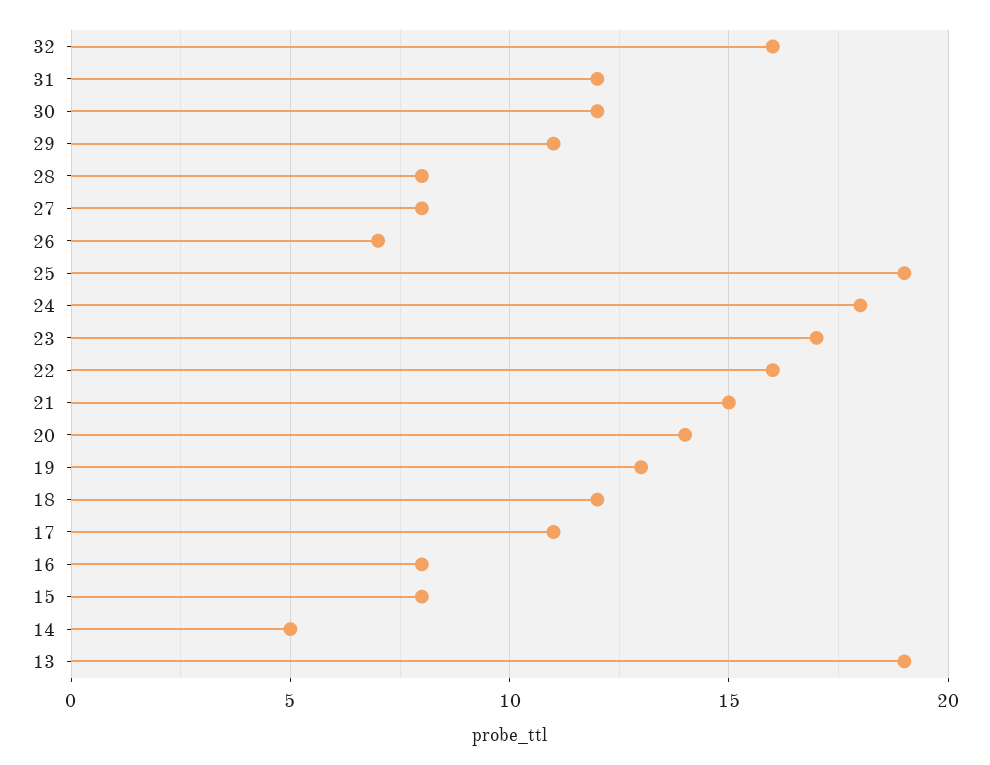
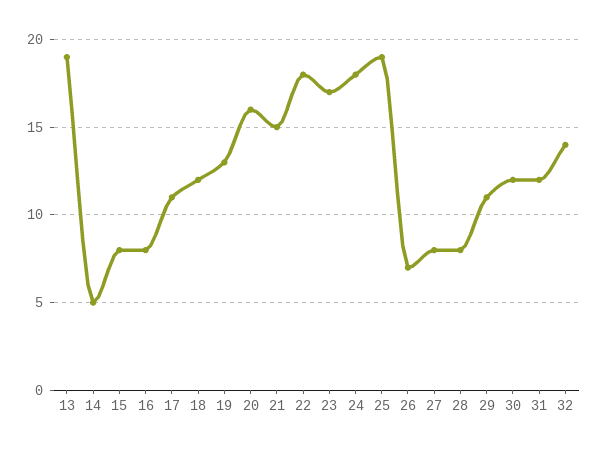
  {
-   "32": 16,
+   "32": 14,
    "31": 12,
    "30": 12,
    "29": 11,
    "28": 8,
    "27": 8,
    "26": 7,
    "25": 19,
    "24": 18,
    "23": 17,
-   "22": 16,
+   "22": 18,
    "21": 15,
-   "20": 14,
+   "20": 16,
    "19": 13,
    "18": 12,
    "17": 11,
    "16": 8,
    "15": 8,
    "14": 5,
    "13": 19
  }

